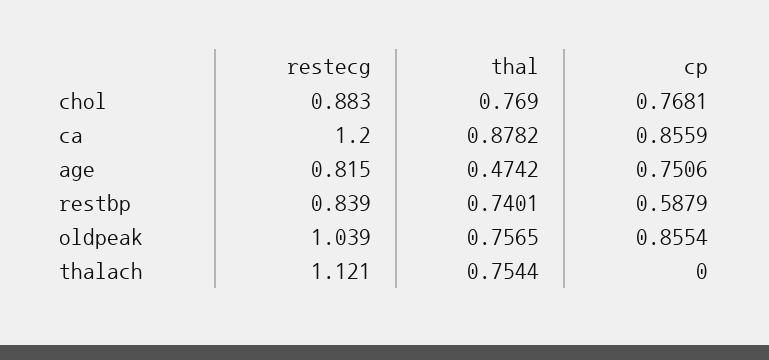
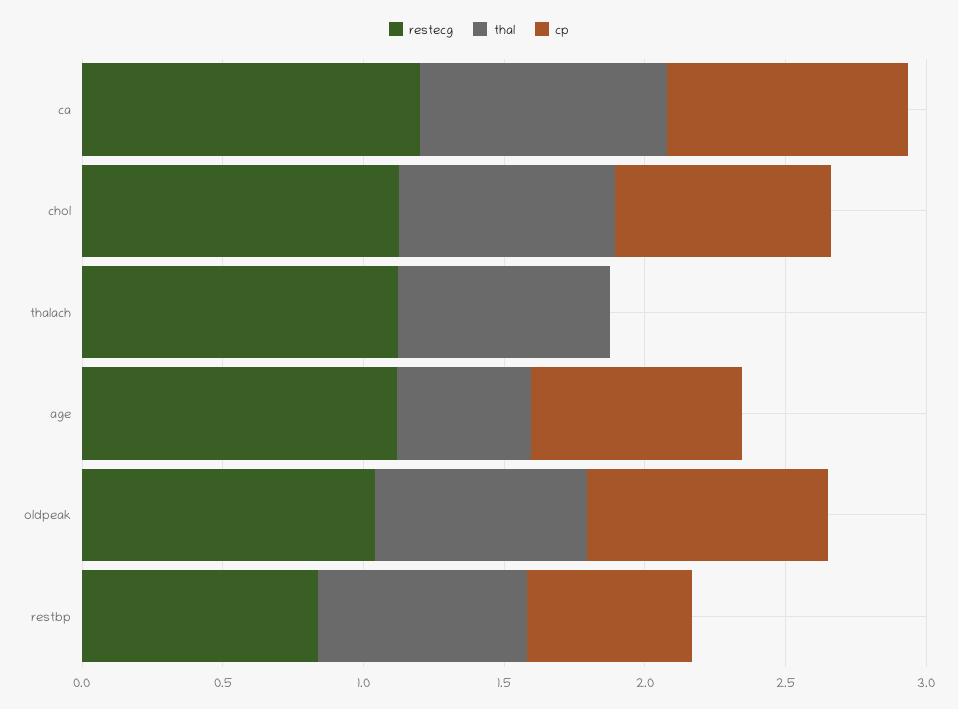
  {
    "restecg": {
-     "chol": 0.883,
+     "chol": 1.1,
      "ca": 1.2,
-     "age": 0.815,
+     "age": 1.1,
      "restbp": 0.839,
      "oldpeak": 1.039,
      "thalach": 1.121
    },
    "thal": {
      "chol": 0.769,
      "ca": 0.8782,
      "age": 0.4742,
      "restbp": 0.7401,
      "oldpeak": 0.7565,
      "thalach": 0.7544
    },
    "cp": {
      "chol": 0.7681,
      "ca": 0.8559,
      "age": 0.7506,
      "restbp": 0.5879,
      "oldpeak": 0.8554,
      "thalach": 0
    }
  }

